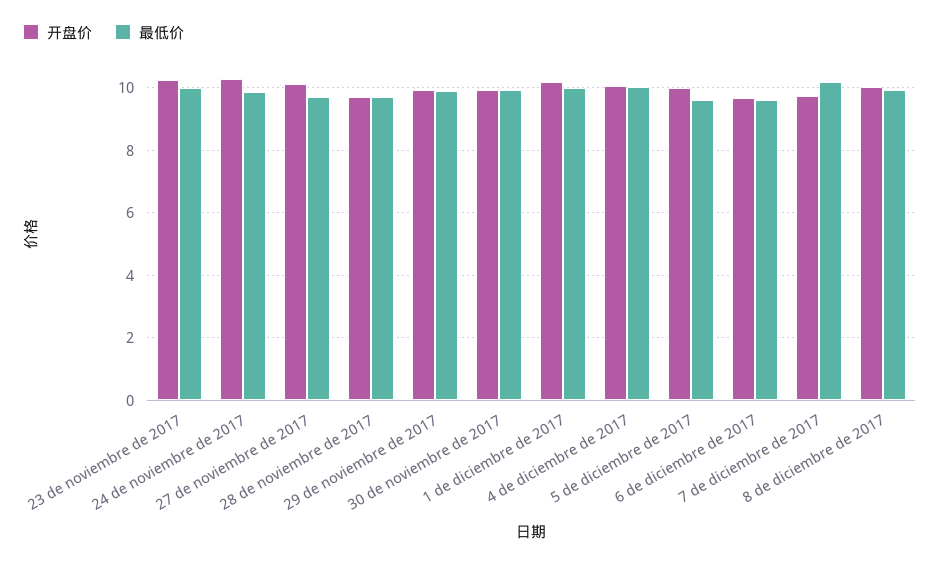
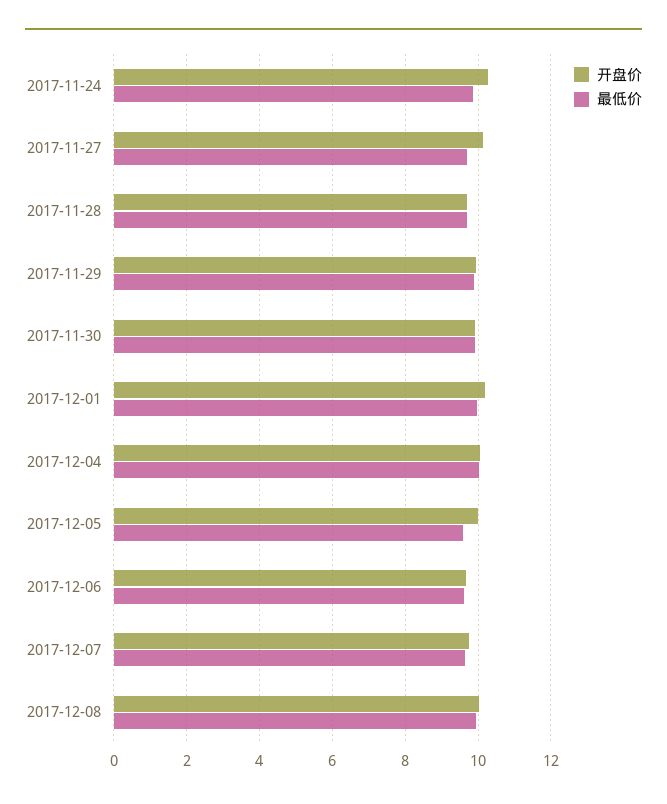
  {
    "开盘价": {
-     "23 de noviembre de 2017": 10.2,
      "24 de noviembre de 2017": 10.2,
      "27 de noviembre de 2017": 10.2,
      "28 de noviembre de 2017": 9.8,
      "29 de noviembre de 2017": 10,
      "30 de noviembre de 2017": 10,
      "1 de diciembre de 2017": 10.2,
      "4 de diciembre de 2017": 10,
      "5 de diciembre de 2017": 10,
      "6 de diciembre de 2017": 9.6,
      "7 de diciembre de 2017": 9.8,
      "8 de diciembre de 2017": 10
    },
    "最低价": {
-     "23 de noviembre de 2017": 10,
      "24 de noviembre de 2017": 9.8,
      "27 de noviembre de 2017": 9.8,
      "28 de noviembre de 2017": 9.8,
      "29 de noviembre de 2017": 10,
      "30 de noviembre de 2017": 10,
      "1 de diciembre de 2017": 10,
      "4 de diciembre de 2017": 10,
      "5 de diciembre de 2017": 9.6,
      "6 de diciembre de 2017": 9.6,
-     "7 de diciembre de 2017": 10.2,
+     "7 de diciembre de 2017": 9.6,
      "8 de diciembre de 2017": 10
    }
  }

